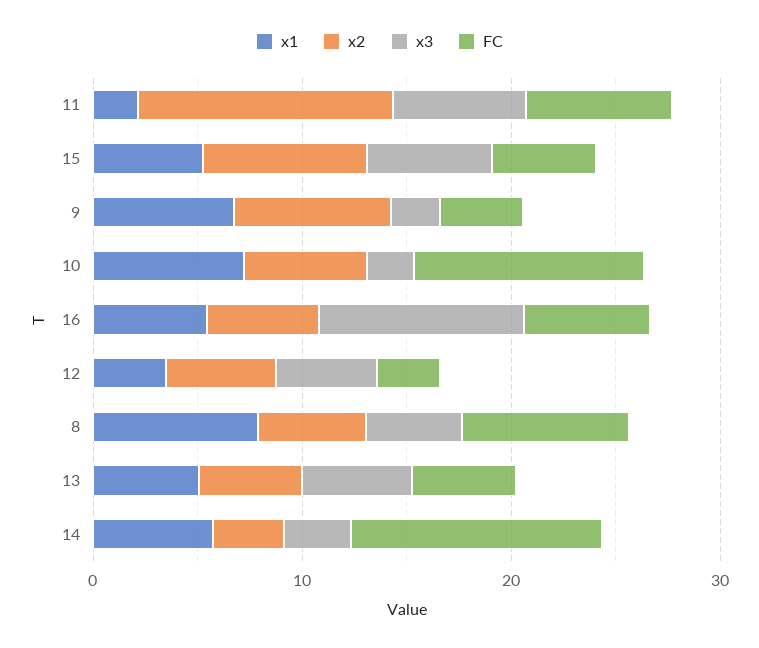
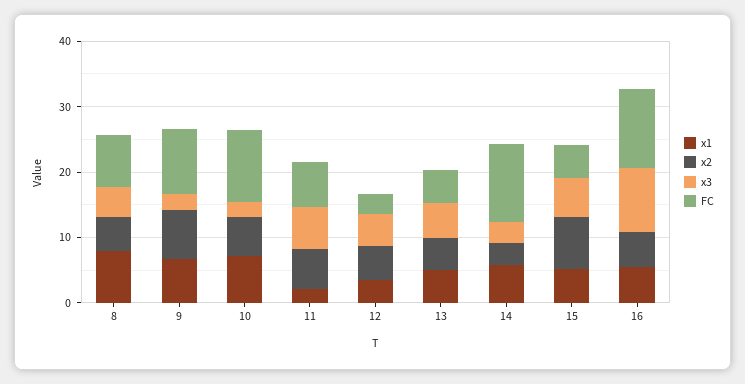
  {
    "x1": {
      "11": 2,
      "15": 6,
      "9": 6,
      "10": 8,
      "16": 6,
      "12": 4,
      "8": 8,
      "13": 6,
      "14": 6
    },
    "x2": {
-     "11": 12,
+     "11": 6,
      "15": 8,
      "9": 8,
      "10": 6,
      "16": 6,
      "12": 6,
      "8": 6,
      "13": 4,
      "14": 4
    },
    "x3": {
      "11": 6,
      "15": 6,
      "9": 2,
      "10": 2,
      "16": 10,
      "12": 4,
      "8": 4,
      "13": 6,
      "14": 4
    },
    "FC": {
      "11": 8,
      "15": 6,
-     "9": 4,
+     "9": 10,
      "10": 12,
-     "16": 6,
+     "16": 12,
      "12": 4,
      "8": 8,
      "13": 6,
      "14": 12
    }
  }

